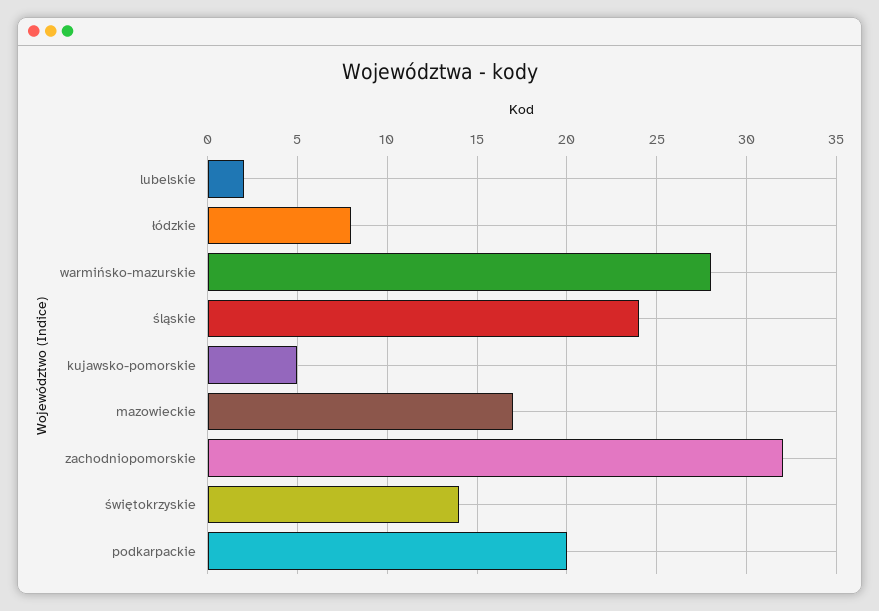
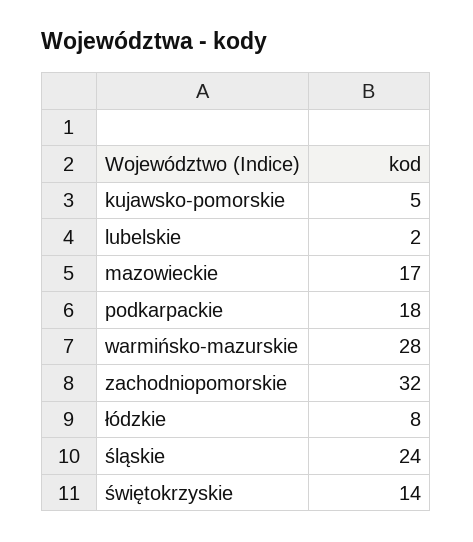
  {
    "lubelskie": 2,
    "łódzkie": 8,
    "warmińsko-mazurskie": 28,
    "śląskie": 24,
    "kujawsko-pomorskie": 5,
    "mazowieckie": 17,
    "zachodniopomorskie": 32,
    "świętokrzyskie": 14,
-   "podkarpackie": 20
+   "podkarpackie": 18
  }

